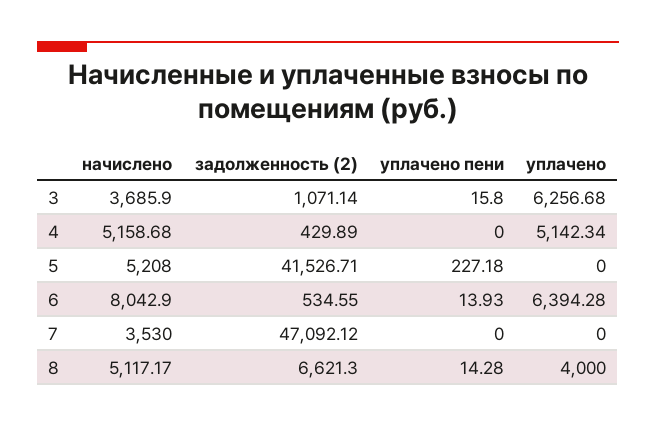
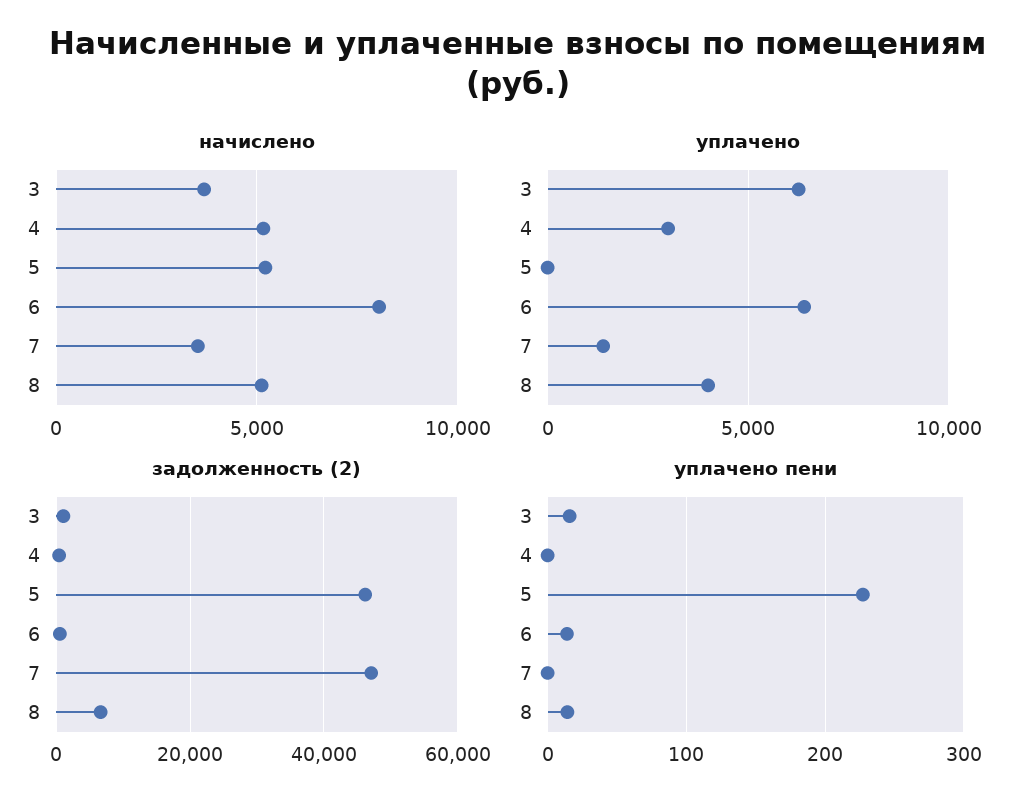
  {
    "начислено": {
      "3": 3685.9,
      "4": 5158.68,
      "5": 5208,
      "6": 8042.9,
      "7": 3530,
      "8": 5117.17
    },
    "задолженность (2)": {
      "3": 1071.14,
      "4": 429.89,
-     "5": 41526.71,
+     "5": 46000,
      "6": 534.55,
      "7": 47092.12,
      "8": 6621.3
    },
    "уплачено пени": {
      "3": 15.8,
      "4": 0,
      "5": 227.18,
      "6": 13.93,
      "7": 0,
      "8": 14.28
    },
    "уплачено": {
      "3": 6256.68,
-     "4": 5142.34,
+     "4": 3000,
      "5": 0,
      "6": 6394.28,
-     "7": 0,
+     "7": 1500,
      "8": 4000
    }
  }

